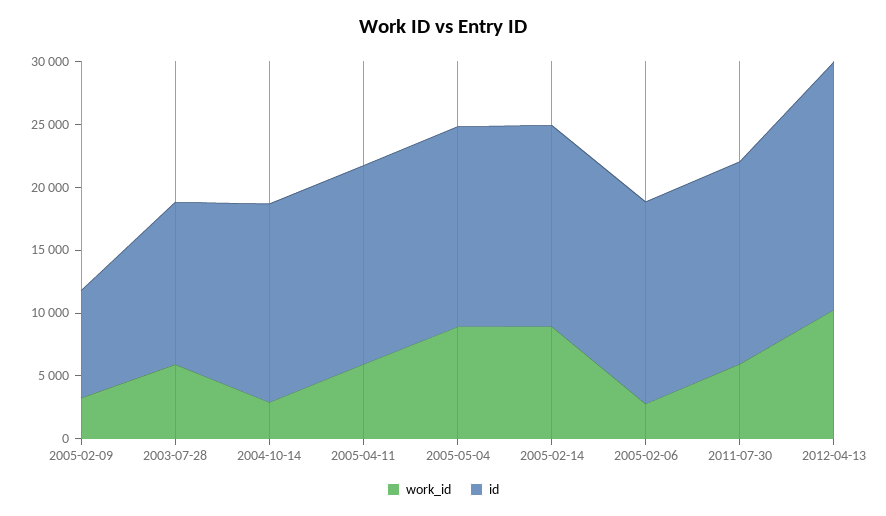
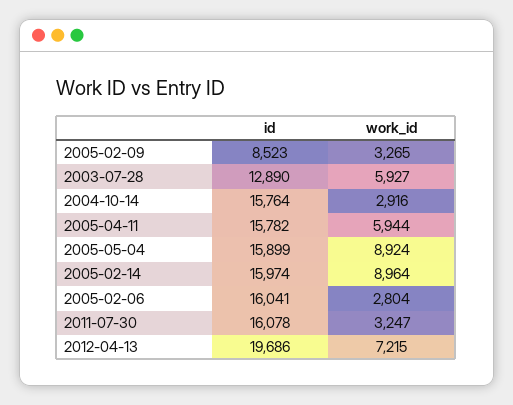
  {
    "work_id": {
      "2005-02-09": 3265,
      "2003-07-28": 5927,
      "2004-10-14": 2916,
      "2005-04-11": 5944,
      "2005-05-04": 8924,
      "2005-02-14": 8964,
      "2005-02-06": 2804,
-     "2011-07-30": 6000,
+     "2011-07-30": 3247,
-     "2012-04-13": 10000
+     "2012-04-13": 7215
    },
    "id": {
      "2005-02-09": 8523,
      "2003-07-28": 12890,
      "2004-10-14": 15764,
      "2005-04-11": 15782,
      "2005-05-04": 15899,
      "2005-02-14": 15974,
      "2005-02-06": 16041,
      "2011-07-30": 16078,
      "2012-04-13": 19686
    }
  }

